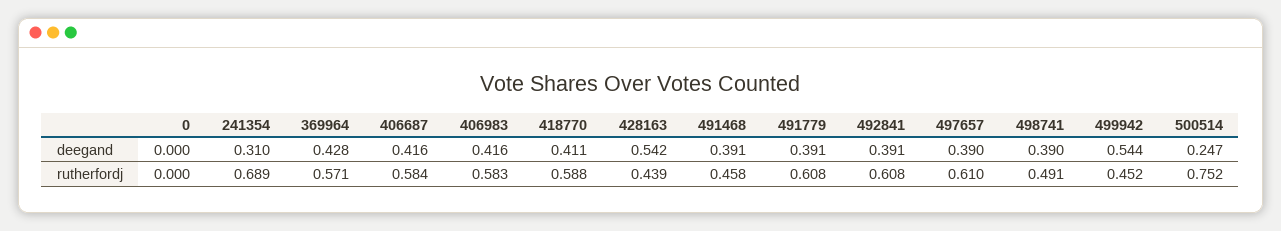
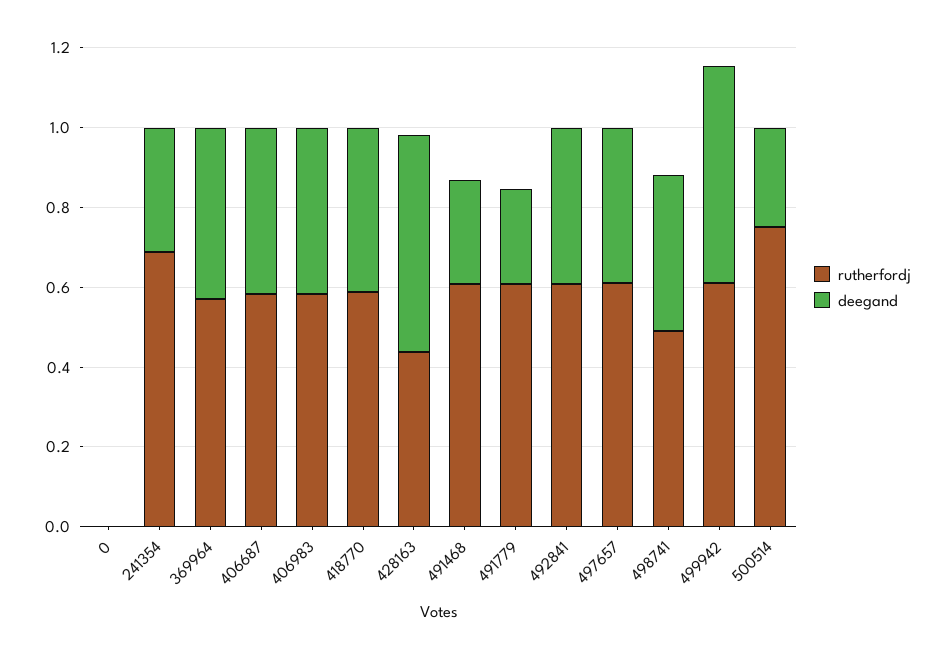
  {
    "deegand": {
      "0": 0,
      "241354": 0.31,
      "369964": 0.428,
      "406687": 0.416,
      "406983": 0.416,
      "418770": 0.411,
      "428163": 0.542,
-     "491468": 0.391,
+     "491468": 0.25,
-     "491779": 0.391,
+     "491779": 0.25,
      "492841": 0.391,
      "497657": 0.39,
      "498741": 0.39,
      "499942": 0.544,
      "500514": 0.247
    },
    "rutherfordj": {
      "0": 0,
      "241354": 0.689,
      "369964": 0.571,
      "406687": 0.584,
      "406983": 0.583,
      "418770": 0.588,
      "428163": 0.439,
-     "491468": 0.458,
+     "491468": 0.6,
      "491779": 0.608,
      "492841": 0.608,
      "497657": 0.61,
      "498741": 0.491,
-     "499942": 0.452,
+     "499942": 0.6,
      "500514": 0.752
    }
  }

